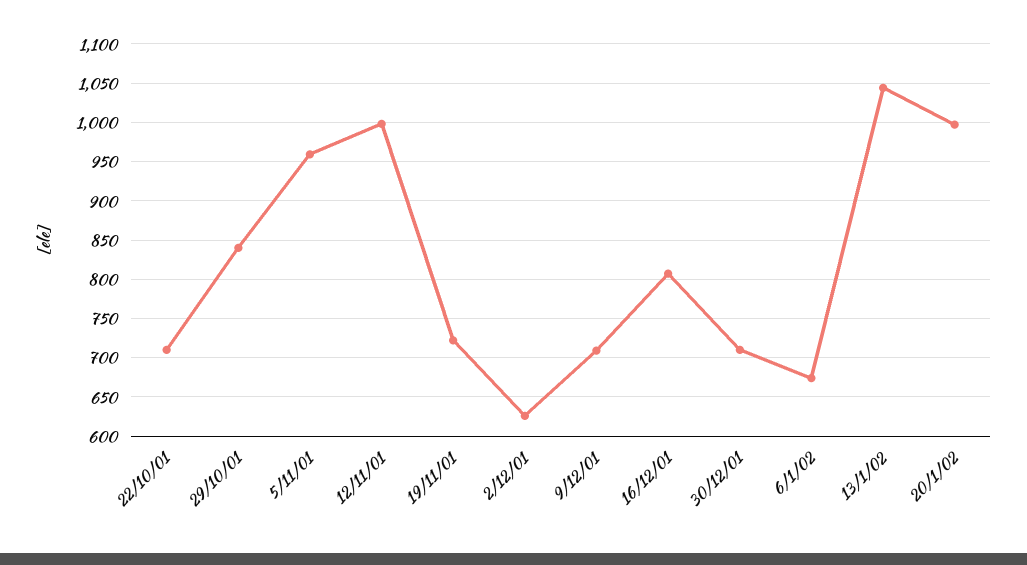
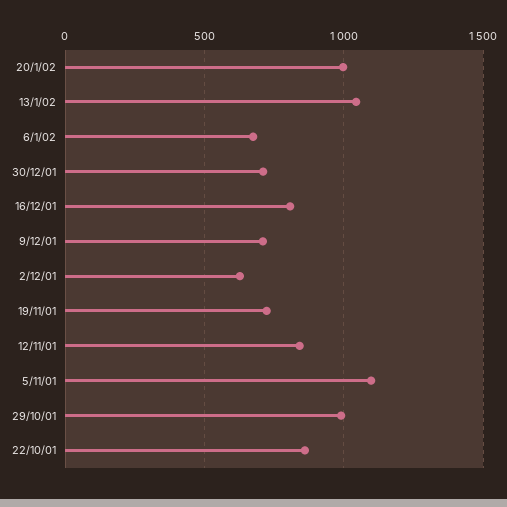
  {
-   "22/10/01": 710,
+   "22/10/01": 850,
-   "29/10/01": 840,
+   "29/10/01": 1000,
-   "5/11/01": 960,
+   "5/11/01": 1100,
-   "12/11/01": 1000,
+   "12/11/01": 850,
    "19/11/01": 720,
    "2/12/01": 630,
    "9/12/01": 710,
    "16/12/01": 810,
    "30/12/01": 710,
    "6/1/02": 670,
    "13/1/02": 1040,
    "20/1/02": 1000
  }

